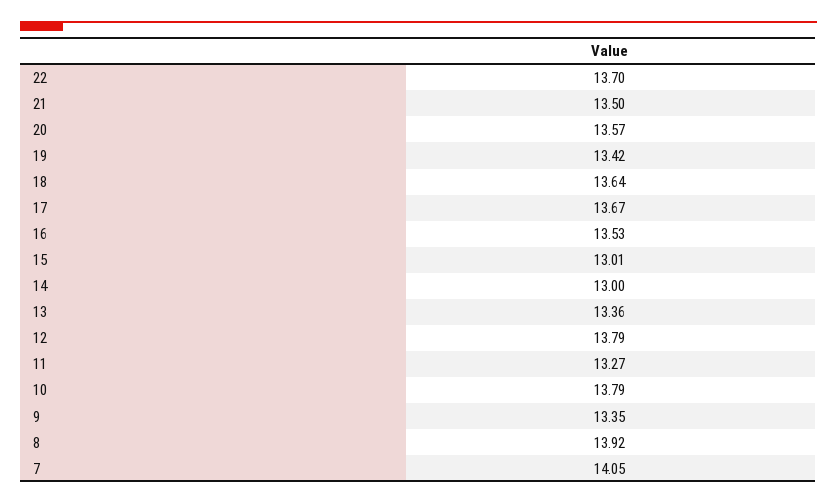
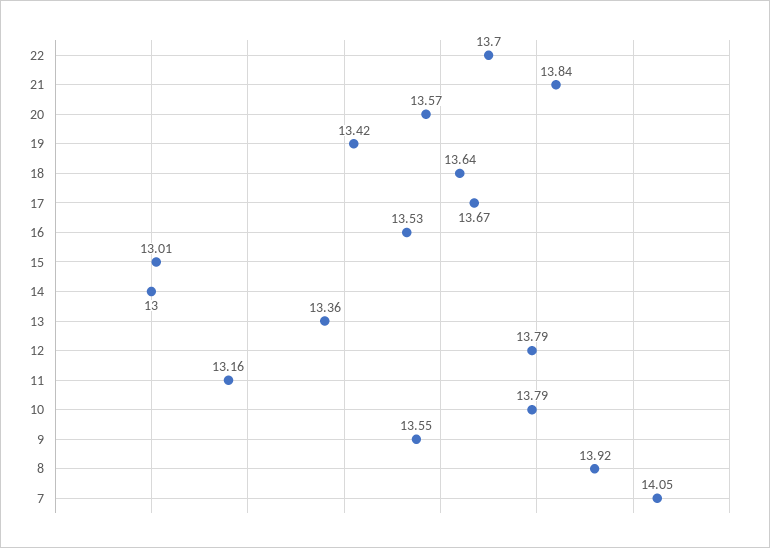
  {
    "22": 13.7,
-   "21": 13.5,
+   "21": 13.84,
    "20": 13.57,
    "19": 13.42,
    "18": 13.64,
    "17": 13.67,
    "16": 13.53,
    "15": 13.01,
    "14": 13,
    "13": 13.36,
    "12": 13.79,
-   "11": 13.27,
+   "11": 13.16,
    "10": 13.79,
-   "9": 13.35,
+   "9": 13.55,
    "8": 13.92,
    "7": 14.05
  }

